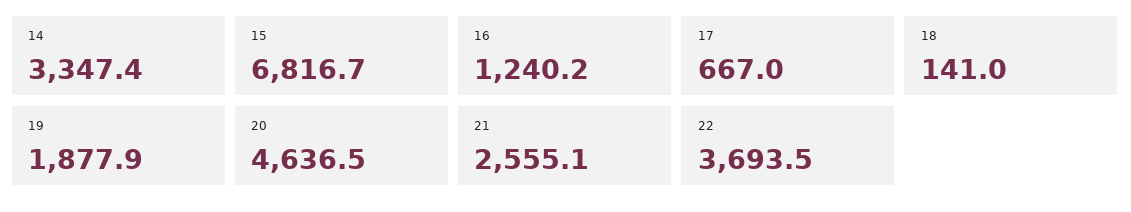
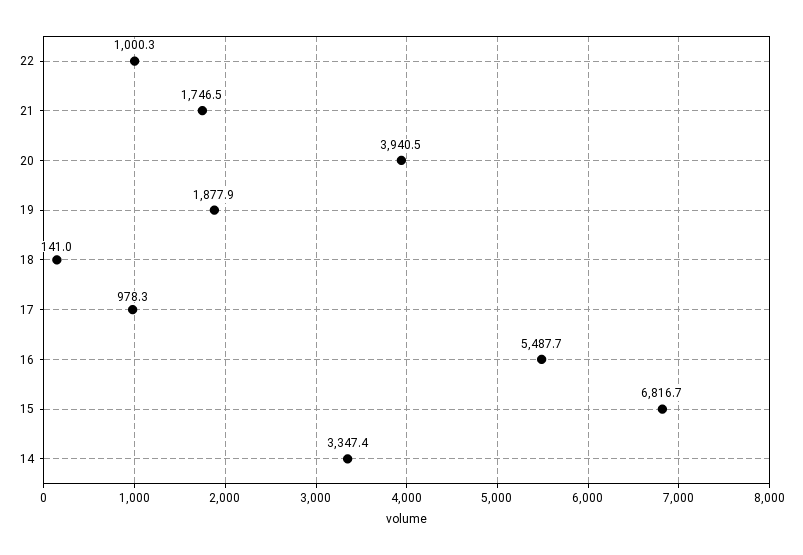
  {
    "14": 3347.4,
    "15": 6816.7,
-   "16": 1240.2,
+   "16": 5487.7,
-   "17": 667,
+   "17": 978.3,
    "18": 141,
    "19": 1877.9,
-   "20": 4636.5,
+   "20": 3940.5,
-   "21": 2555.1,
+   "21": 1746.5,
-   "22": 3693.5
+   "22": 1000.3
  }

